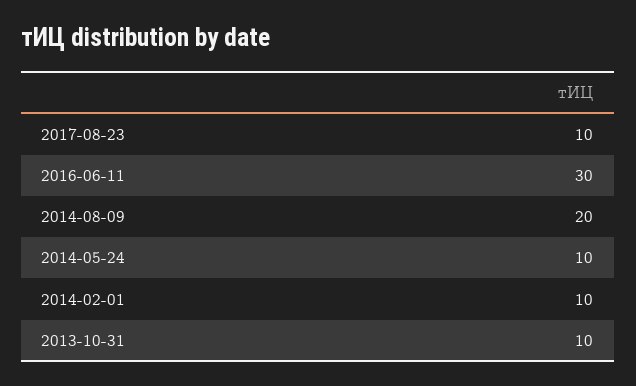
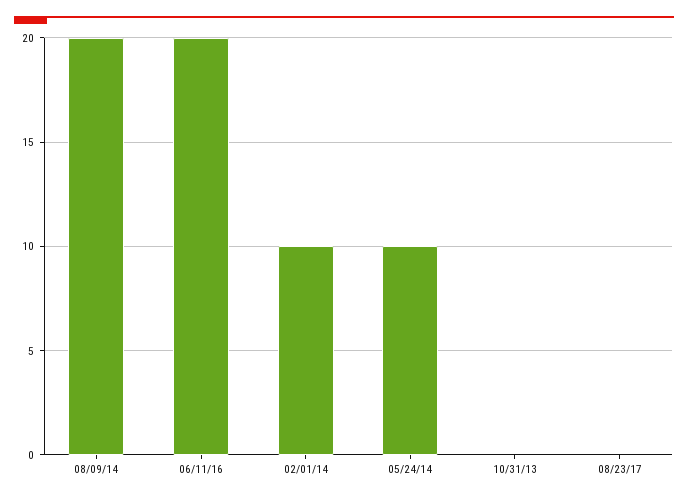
  {
-   "2017-08-23": 10,
+   "2017-08-23": 0,
-   "2016-06-11": 30,
+   "2016-06-11": 20,
    "2014-08-09": 20,
    "2014-05-24": 10,
    "2014-02-01": 10,
-   "2013-10-31": 10
+   "2013-10-31": 0
  }

